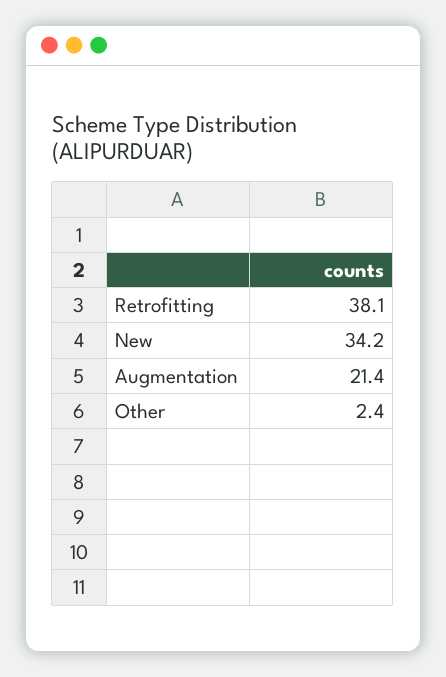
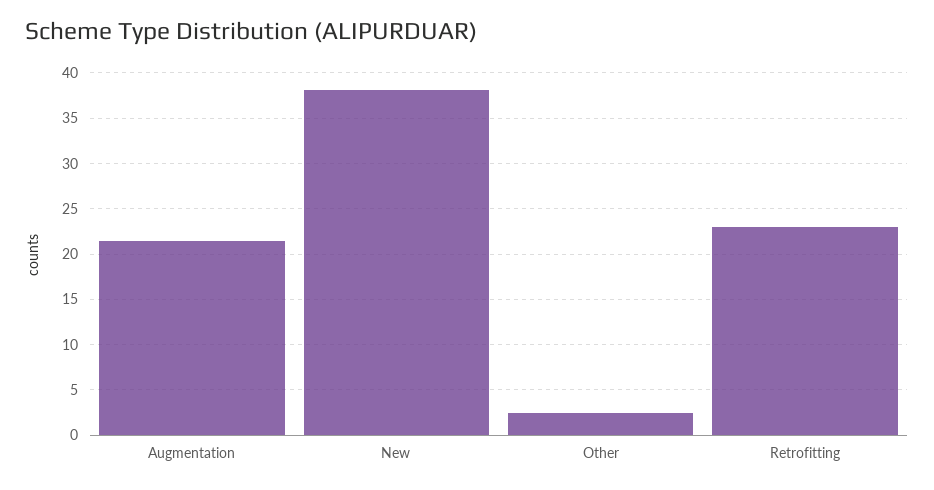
  {
-   "Retrofitting": 38.1,
+   "Retrofitting": 23,
-   "New": 34.2,
+   "New": 38,
    "Augmentation": 21.4,
    "Other": 2.4
  }

